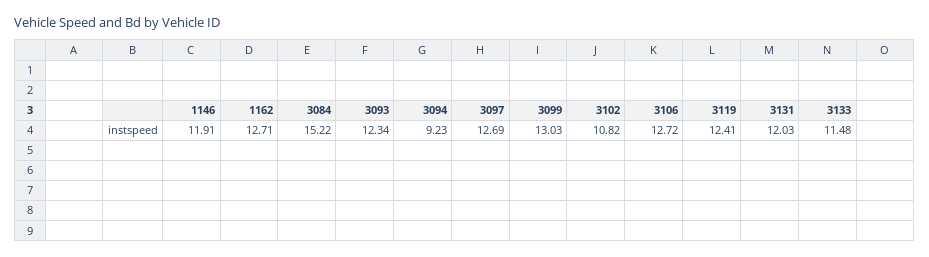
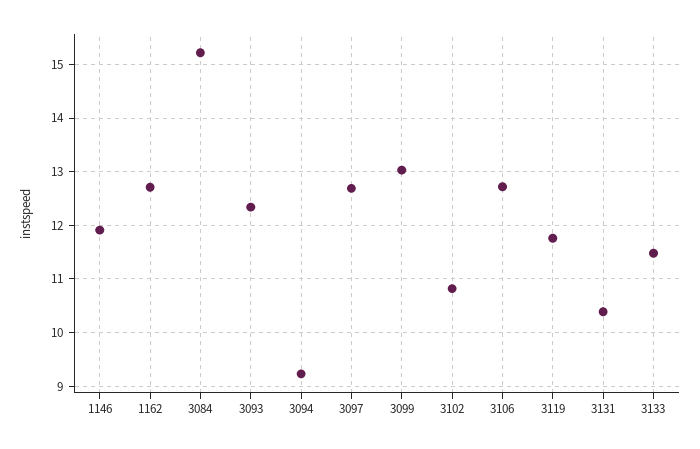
  {
    "1146": 11.91,
    "1162": 12.71,
    "3084": 15.22,
    "3093": 12.34,
    "3094": 9.23,
    "3097": 12.69,
    "3099": 13.03,
    "3102": 10.82,
    "3106": 12.72,
-   "3119": 12.41,
+   "3119": 11.8,
-   "3131": 12.03,
+   "3131": 10.4,
    "3133": 11.48
  }

